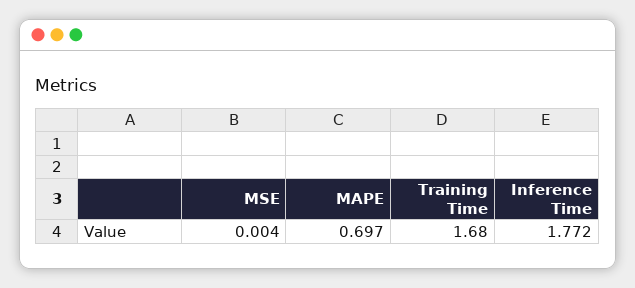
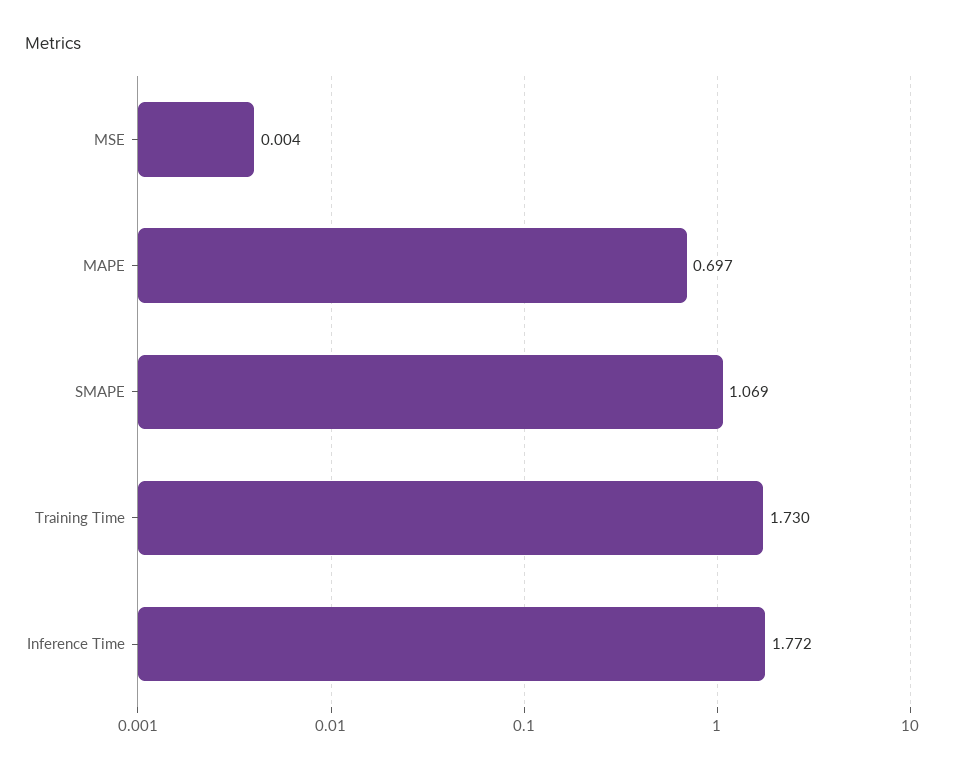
  {
    "MSE": 0.004,
    "MAPE": 0.697,
-   "Training Time": 1.68,
+   "Training Time": 1.73,
-   "Inference Time": 1.772
+   "Inference Time": 1.772,
+   "SMAPE": 1.069
  }

